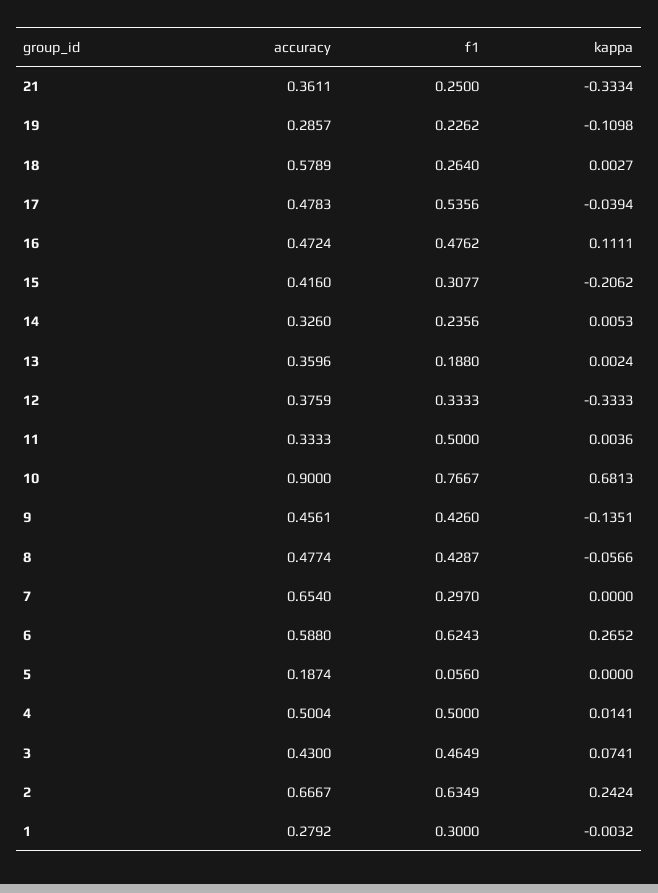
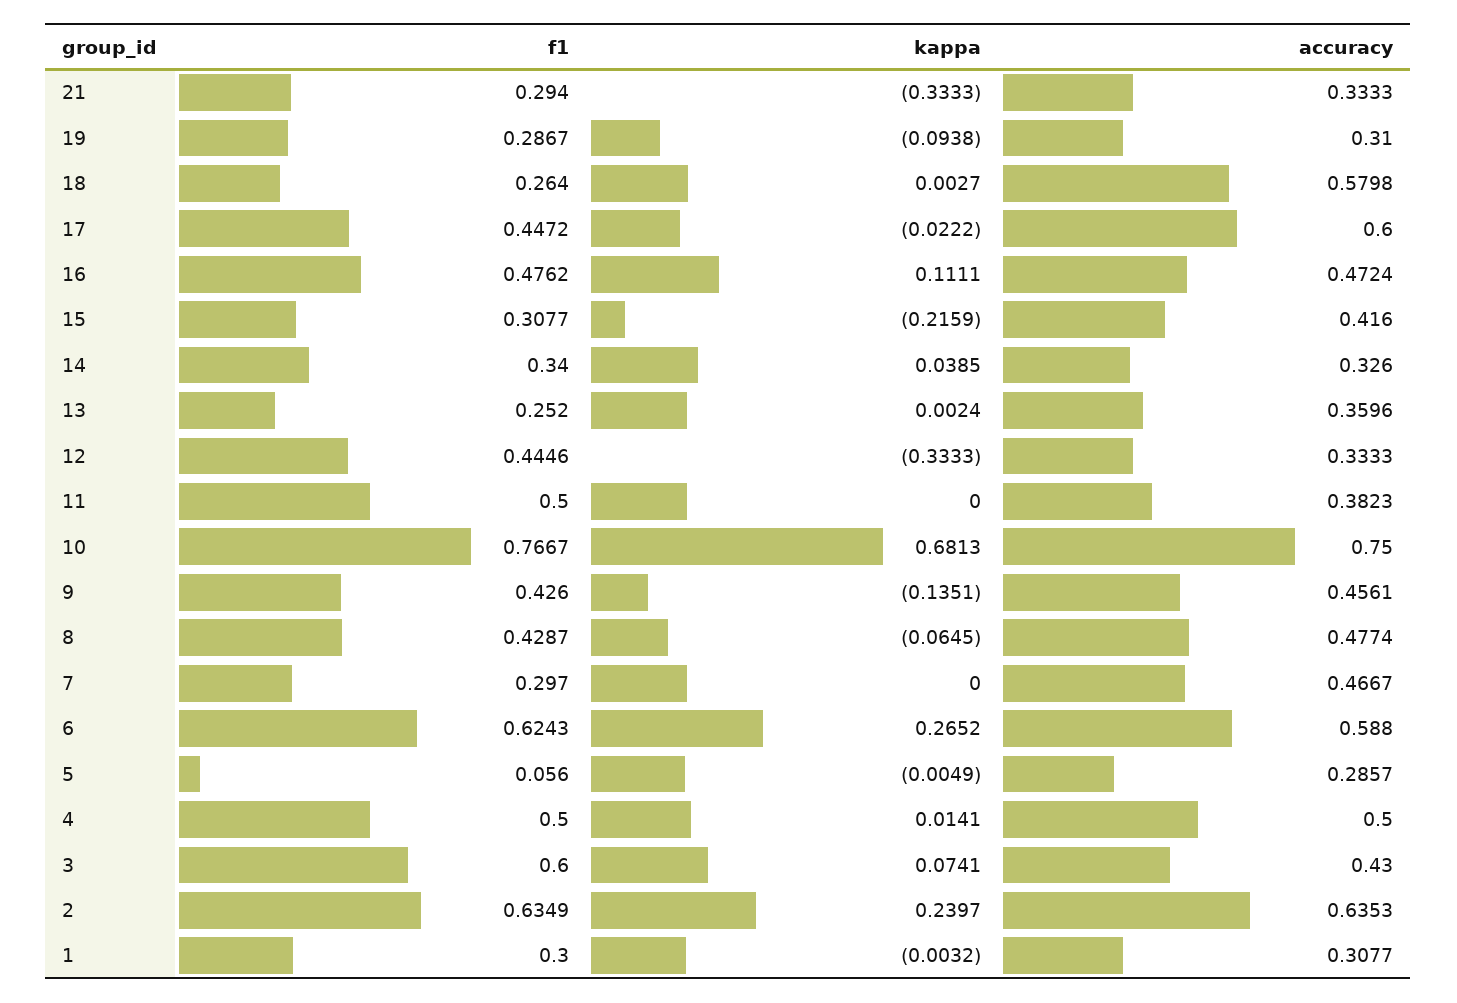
  {
    "accuracy": {
-     "21": 0.3611,
+     "21": 0.3333,
-     "19": 0.2857,
+     "19": 0.31,
-     "18": 0.5789,
+     "18": 0.5798,
-     "17": 0.4783,
+     "17": 0.6,
      "16": 0.4724,
      "15": 0.416,
      "14": 0.326,
      "13": 0.3596,
-     "12": 0.3759,
+     "12": 0.3333,
-     "11": 0.3333,
+     "11": 0.3823,
-     "10": 0.9,
+     "10": 0.75,
      "9": 0.4561,
      "8": 0.4774,
-     "7": 0.654,
+     "7": 0.4667,
      "6": 0.588,
-     "5": 0.1874,
+     "5": 0.2857,
-     "4": 0.5004,
+     "4": 0.5,
      "3": 0.43,
-     "2": 0.6667,
+     "2": 0.6353,
-     "1": 0.2792
+     "1": 0.3077
    },
    "f1": {
-     "21": 0.25,
+     "21": 0.294,
-     "19": 0.2262,
+     "19": 0.2867,
      "18": 0.264,
-     "17": 0.5356,
+     "17": 0.4472,
      "16": 0.4762,
      "15": 0.3077,
-     "14": 0.2356,
+     "14": 0.34,
-     "13": 0.188,
+     "13": 0.252,
-     "12": 0.3333,
+     "12": 0.4446,
      "11": 0.5,
      "10": 0.7667,
      "9": 0.426,
      "8": 0.4287,
      "7": 0.297,
      "6": 0.6243,
      "5": 0.056,
      "4": 0.5,
-     "3": 0.4649,
+     "3": 0.6,
      "2": 0.6349,
      "1": 0.3
    },
    "kappa": {
-     "21": -0.3334,
+     "21": -0.3333,
-     "19": -0.1098,
+     "19": -0.0938,
      "18": 0.0027,
-     "17": -0.0394,
+     "17": -0.0222,
      "16": 0.1111,
-     "15": -0.2062,
+     "15": -0.2159,
-     "14": 0.0053,
+     "14": 0.0385,
      "13": 0.0024,
      "12": -0.3333,
-     "11": 0.0036,
+     "11": 0,
      "10": 0.6813,
      "9": -0.1351,
-     "8": -0.0566,
+     "8": -0.0645,
      "7": 0,
      "6": 0.2652,
-     "5": 0,
+     "5": -0.0049,
      "4": 0.0141,
      "3": 0.0741,
-     "2": 0.2424,
+     "2": 0.2397,
      "1": -0.0032
    }
  }

